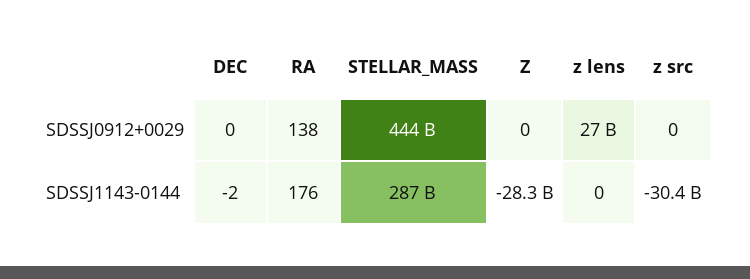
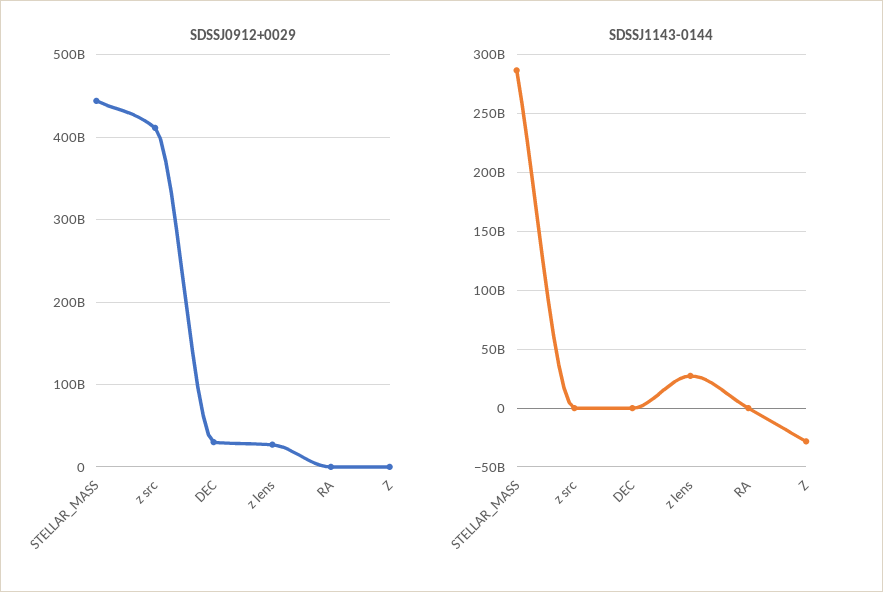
  {
    "SDSSJ0912+0029": {
-     "DEC": 0,
+     "DEC": 30000000000,
      "RA": 138,
      "STELLAR_MASS": 444000000000,
      "Z": 0,
      "z lens": 27000000000,
-     "z src": 0
+     "z src": 410000000000
    },
    "SDSSJ1143-0144": {
      "DEC": -2,
      "RA": 176,
      "STELLAR_MASS": 287000000000,
      "Z": -28300000000,
-     "z lens": 0,
+     "z lens": 30000000000,
-     "z src": -30400000000
+     "z src": 0
    }
  }

